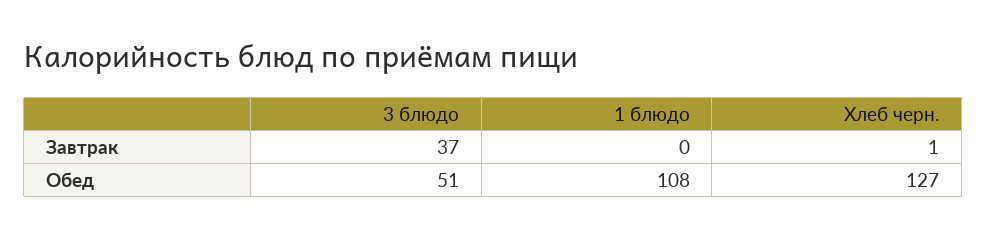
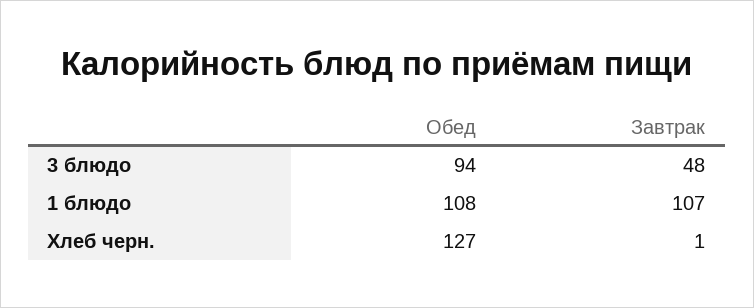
  {
    "3 блюдо": {
-     "Завтрак": 37,
+     "Завтрак": 48,
-     "Обед": 51
+     "Обед": 94
    },
    "1 блюдо": {
-     "Завтрак": 0,
+     "Завтрак": 107,
      "Обед": 108
    },
    "Хлеб черн.": {
      "Завтрак": 1,
      "Обед": 127
    }
  }

